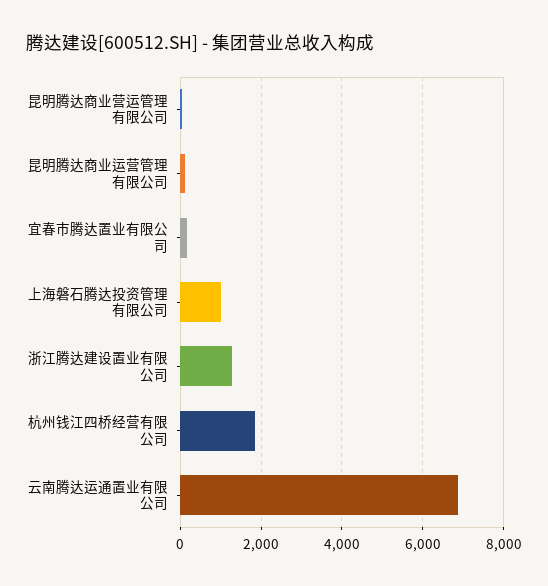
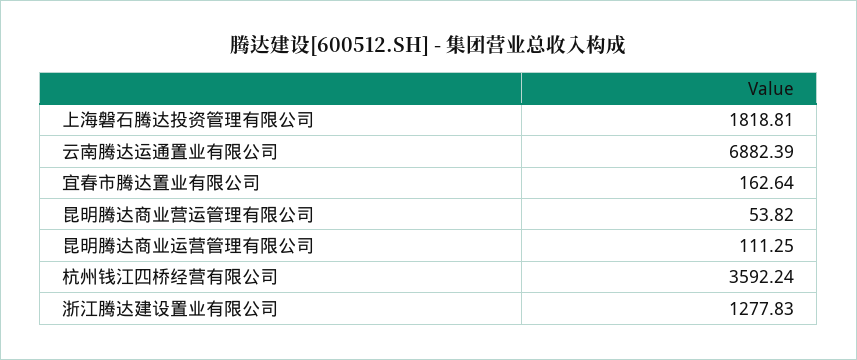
  {
    "昆明腾达商业营运管理有限公司": 53.82,
    "昆明腾达商业运营管理有限公司": 111.25,
    "宜春市腾达置业有限公司": 162.64,
-   "上海磐石腾达投资管理有限公司": 1000,
+   "上海磐石腾达投资管理有限公司": 1818.81,
    "浙江腾达建设置业有限公司": 1277.83,
-   "杭州钱江四桥经营有限公司": 1800,
+   "杭州钱江四桥经营有限公司": 3592.24,
    "云南腾达运通置业有限公司": 6882.39
  }

